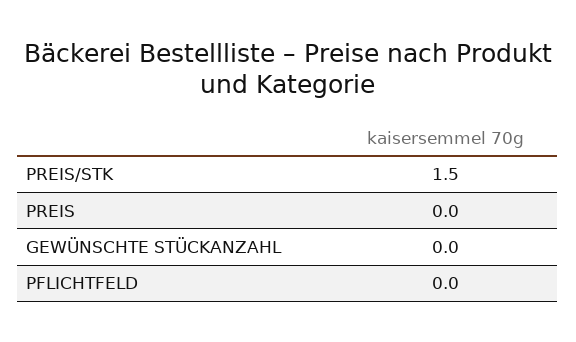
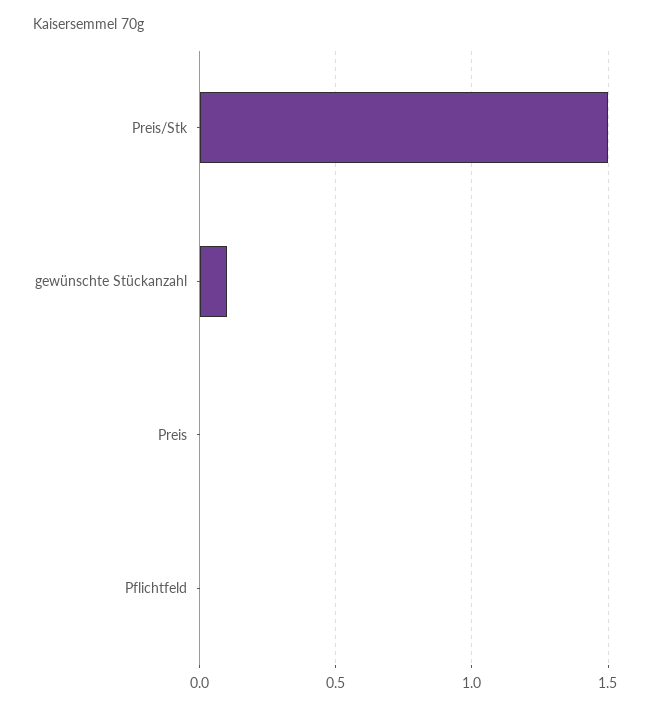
  {
    "PREIS/STK": 1.5,
    "PREIS": 0,
-   "GEWÜNSCHTE STÜCKANZAHL": 0,
+   "GEWÜNSCHTE STÜCKANZAHL": 0.1,
    "PFLICHTFELD": 0
  }

